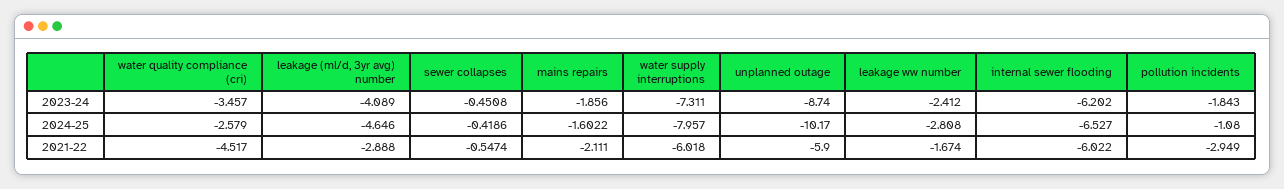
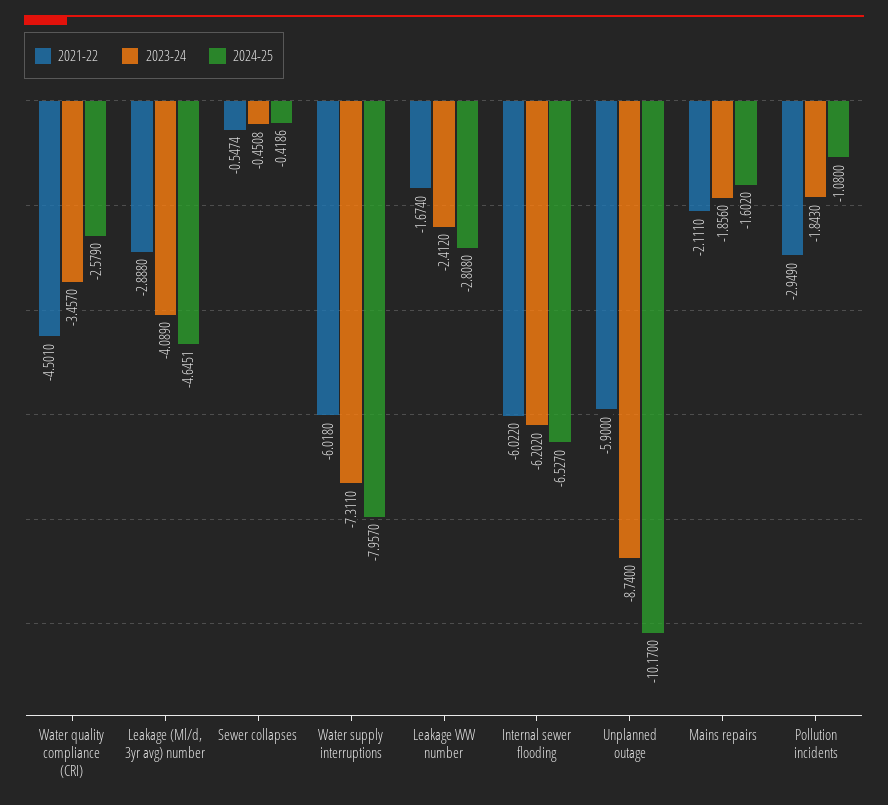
  {
    "2023-24": {
      "water quality compliance (cri)": -3.457,
      "leakage (ml/d, 3yr avg) number": -4.089,
      "sewer collapses": -0.4508,
      "mains repairs": -1.856,
      "water supply interruptions": -7.311,
      "unplanned outage": -8.74,
      "leakage ww number": -2.412,
      "internal sewer flooding": -6.202,
      "pollution incidents": -1.843
    },
    "2024-25": {
      "water quality compliance (cri)": -2.579,
-     "leakage (ml/d, 3yr avg) number": -4.646,
+     "leakage (ml/d, 3yr avg) number": -4.6451,
      "sewer collapses": -0.4186,
-     "mains repairs": -1.6022,
+     "mains repairs": -1.602,
      "water supply interruptions": -7.957,
      "unplanned outage": -10.17,
      "leakage ww number": -2.808,
      "internal sewer flooding": -6.527,
      "pollution incidents": -1.08
    },
    "2021-22": {
-     "water quality compliance (cri)": -4.517,
+     "water quality compliance (cri)": -4.501,
      "leakage (ml/d, 3yr avg) number": -2.888,
      "sewer collapses": -0.5474,
      "mains repairs": -2.111,
      "water supply interruptions": -6.018,
      "unplanned outage": -5.9,
      "leakage ww number": -1.674,
      "internal sewer flooding": -6.022,
      "pollution incidents": -2.949
    }
  }

